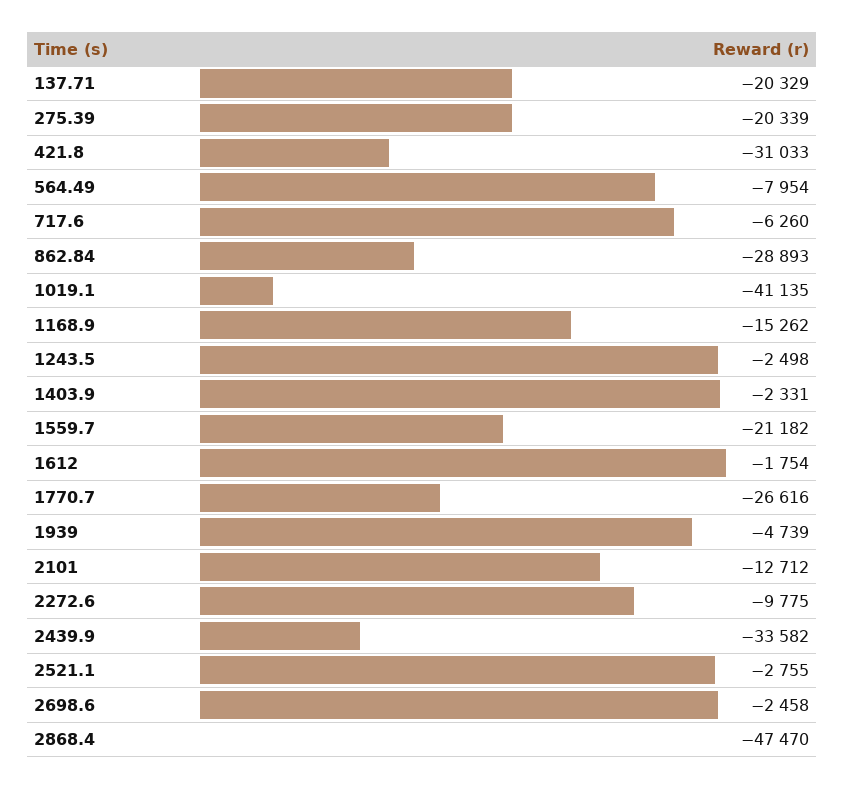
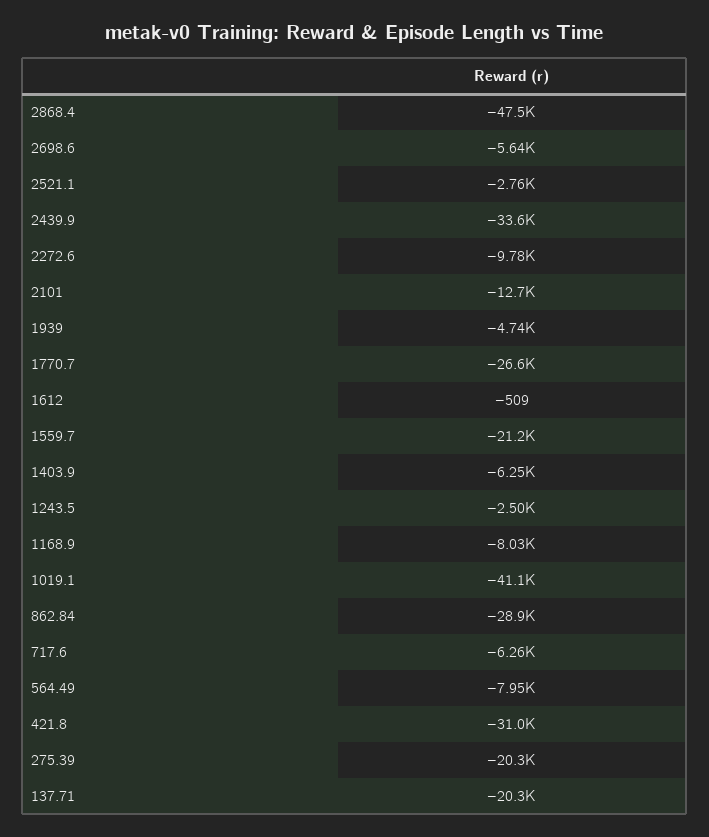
  {
    "137.71": -20329,
    "275.39": -20339,
    "421.8": -31033,
    "564.49": -7954,
    "717.6": -6260,
    "862.84": -28893,
    "1019.1": -41135,
-   "1168.9": -15262,
+   "1168.9": -8030,
    "1243.5": -2498,
-   "1403.9": -2331,
+   "1403.9": -6250,
    "1559.7": -21182,
-   "1612": -1754,
+   "1612": -509,
    "1770.7": -26616,
    "1939": -4739,
    "2101": -12712,
    "2272.6": -9775,
    "2439.9": -33582,
    "2521.1": -2755,
-   "2698.6": -2458,
+   "2698.6": -5640,
    "2868.4": -47470
  }

